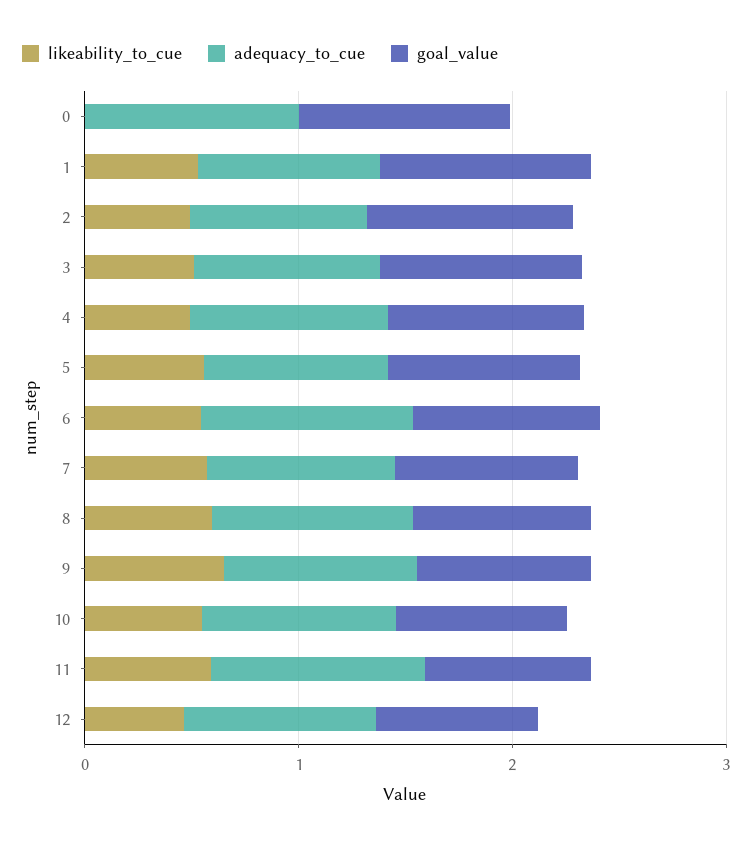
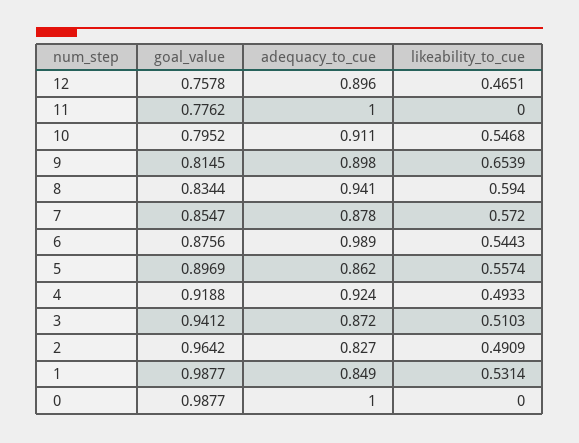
  {
    "likeability_to_cue": {
      "0": 0,
      "1": 0.5314,
      "2": 0.4909,
      "3": 0.5103,
      "4": 0.4933,
      "5": 0.5574,
      "6": 0.5443,
      "7": 0.572,
      "8": 0.594,
      "9": 0.6539,
      "10": 0.5468,
-     "11": 0.6,
+     "11": 0,
      "12": 0.4651
    },
    "adequacy_to_cue": {
      "0": 1,
      "1": 0.849,
      "2": 0.827,
      "3": 0.872,
      "4": 0.924,
      "5": 0.862,
      "6": 0.989,
      "7": 0.878,
      "8": 0.941,
      "9": 0.898,
      "10": 0.911,
      "11": 1,
      "12": 0.896
    },
    "goal_value": {
      "0": 0.9877,
      "1": 0.9877,
      "2": 0.9642,
      "3": 0.9412,
      "4": 0.9188,
      "5": 0.8969,
      "6": 0.8756,
      "7": 0.8547,
      "8": 0.8344,
      "9": 0.8145,
      "10": 0.7952,
      "11": 0.7762,
      "12": 0.7578
    }
  }

